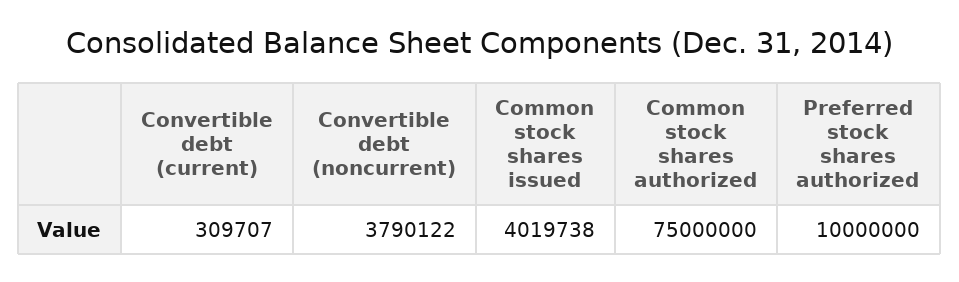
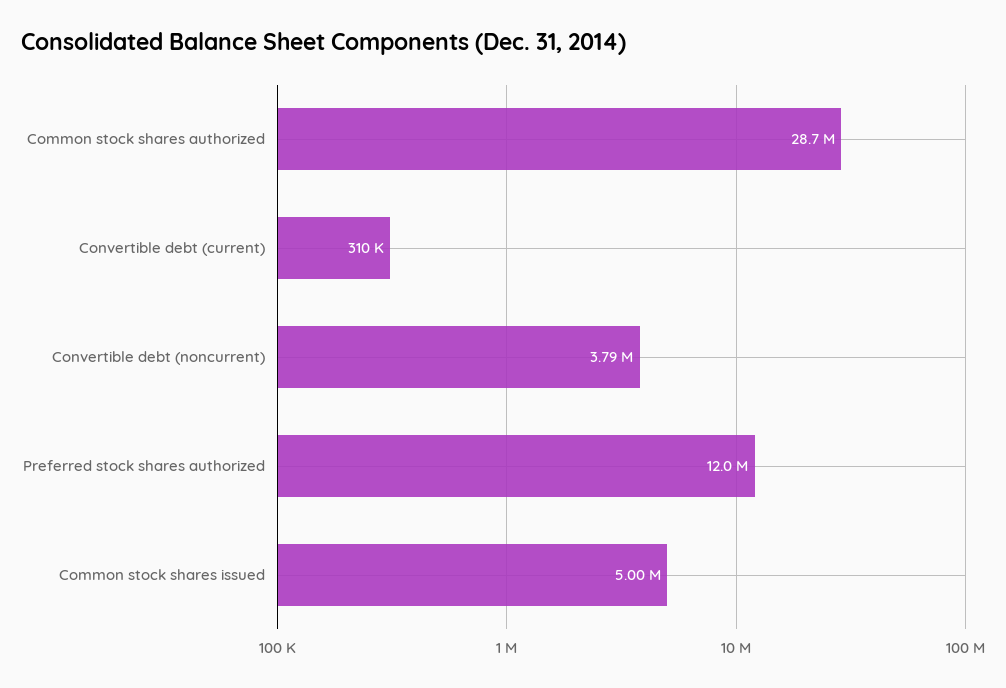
  {
    "Convertible debt (current)": 309707,
    "Convertible debt (noncurrent)": 3790122,
-   "Common stock shares issued": 4019738,
+   "Common stock shares issued": 5000000,
-   "Common stock shares authorized": 75000000,
+   "Common stock shares authorized": 28700000,
-   "Preferred stock shares authorized": 10000000
+   "Preferred stock shares authorized": 12000000
  }

